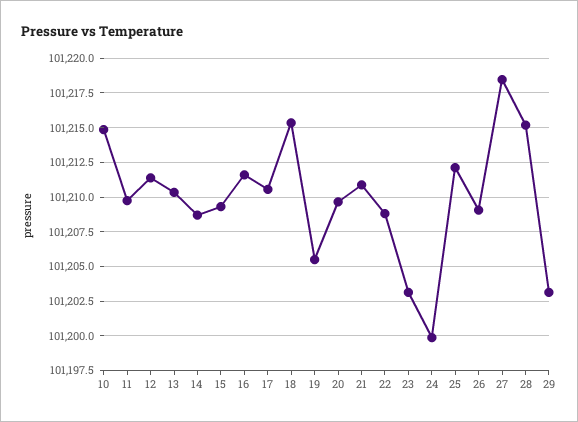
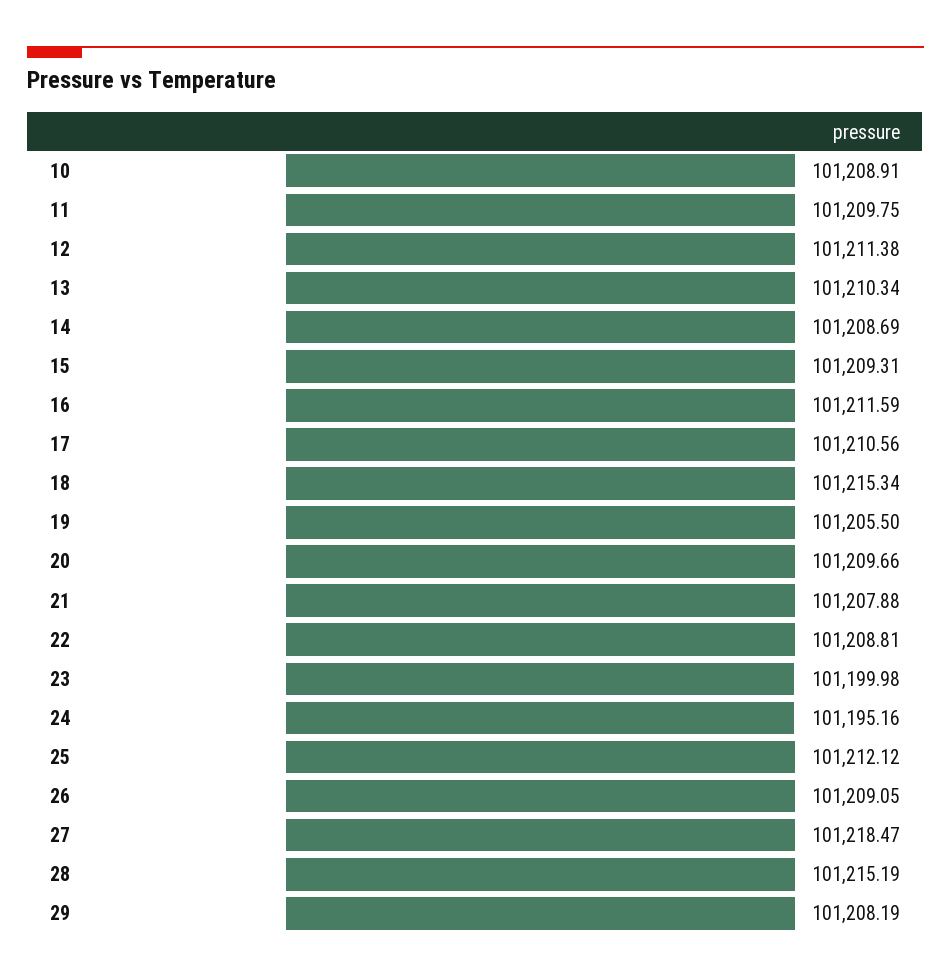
  {
-   "10": 101215,
+   "10": 101208.91,
    "11": 101209.75,
    "12": 101211.38,
    "13": 101210.34,
    "14": 101208.69,
    "15": 101209.31,
    "16": 101211.59,
    "17": 101210.56,
    "18": 101215.34,
    "19": 101205.5,
    "20": 101209.66,
-   "21": 101211,
+   "21": 101207.88,
    "22": 101208.81,
-   "23": 101203,
+   "23": 101199.98,
-   "24": 101200,
+   "24": 101195.16,
    "25": 101212.12,
    "26": 101209.05,
    "27": 101218.47,
    "28": 101215.19,
-   "29": 101203
+   "29": 101208.19
  }

